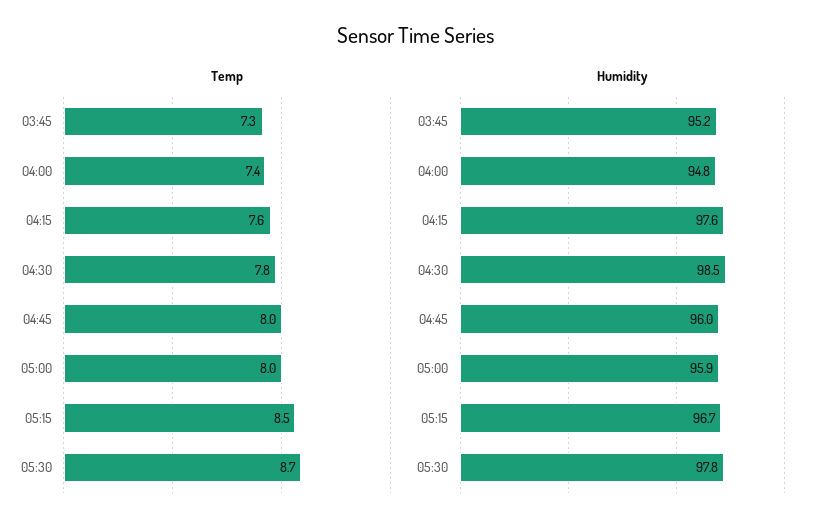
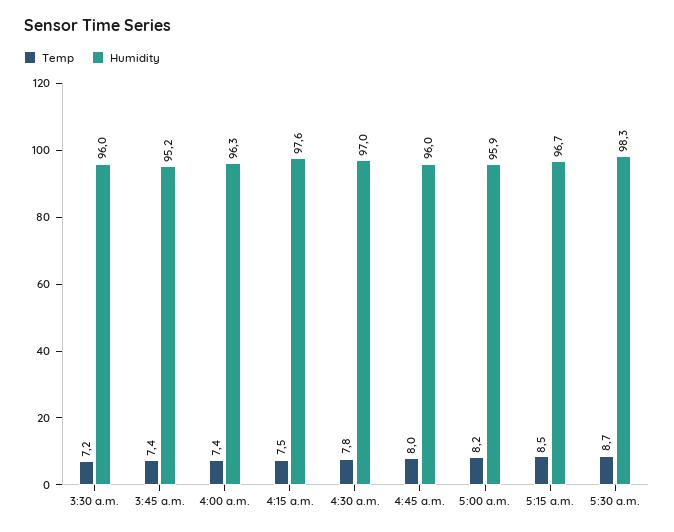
  {
    "Temp": {
-     "03:45": 7.3,
+     "03:45": 7.4,
      "04:00": 7.4,
-     "04:15": 7.6,
+     "04:15": 7.5,
      "04:30": 7.8,
      "04:45": 8,
-     "05:00": 8,
+     "05:00": 8.2,
      "05:15": 8.5,
-     "05:30": 8.7
+     "05:30": 8.7,
+     "3:30 a.m.": 7.2
    },
    "Humidity": {
      "03:45": 95.2,
-     "04:00": 94.8,
+     "04:00": 96.3,
      "04:15": 97.6,
-     "04:30": 98.5,
+     "04:30": 97,
      "04:45": 96,
      "05:00": 95.9,
      "05:15": 96.7,
-     "05:30": 97.8
+     "05:30": 98.3,
+     "3:30 a.m.": 96
    }
  }

